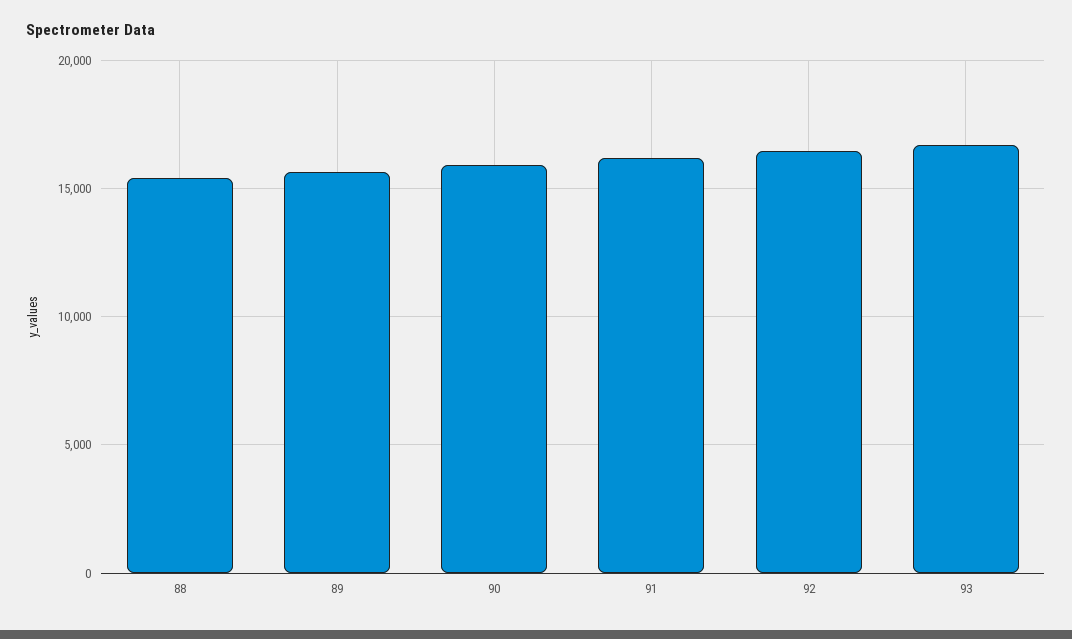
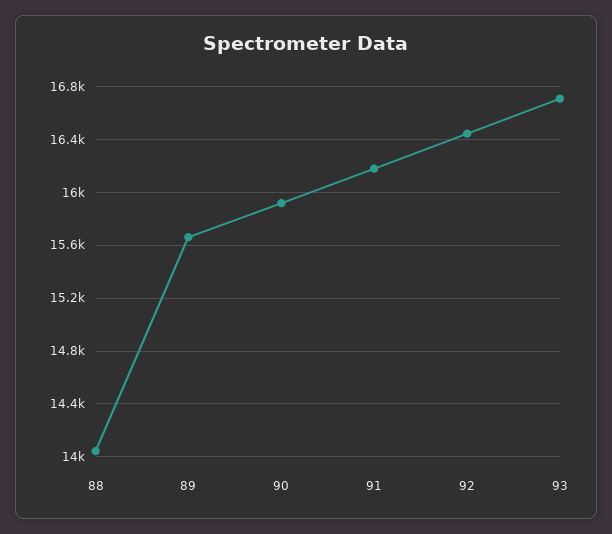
  {
-   "88": 15500,
+   "88": 14050,
    "89": 15650,
    "90": 15900,
    "91": 16200,
    "92": 16450,
    "93": 16700
  }

